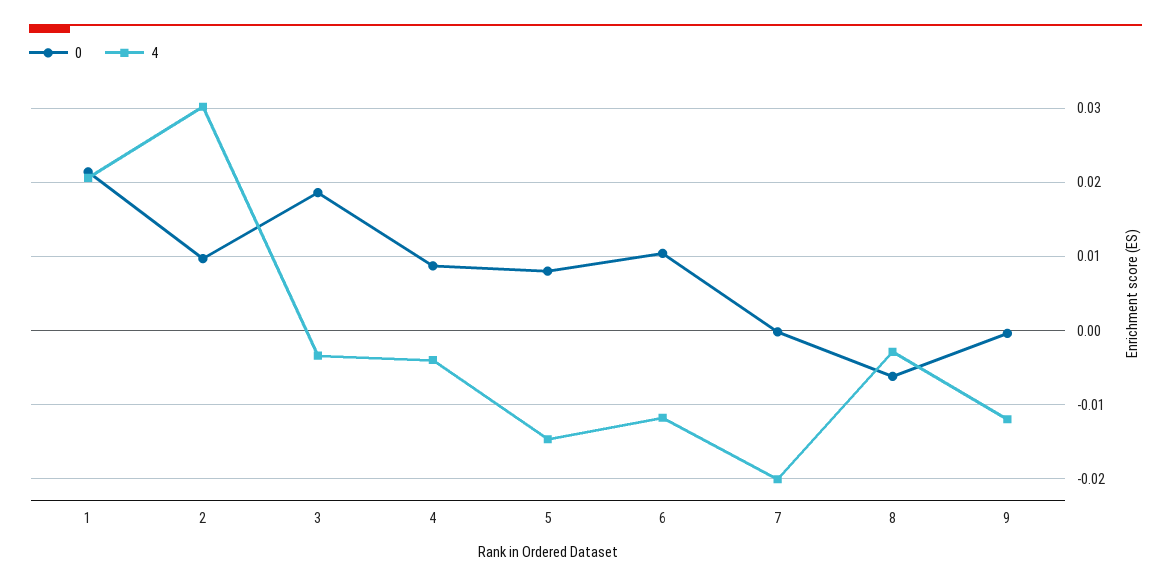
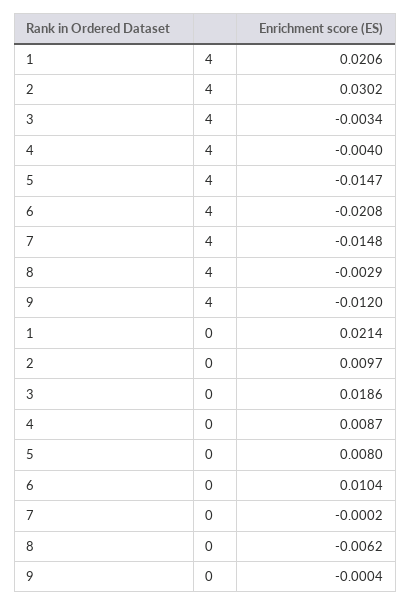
  {
    "0": {
      "1": 0.0214,
      "2": 0.0097,
      "3": 0.0186,
      "4": 0.0087,
      "5": 0.008,
      "6": 0.0104,
      "7": -0.0002,
      "8": -0.0062,
      "9": -0.0004
    },
    "4": {
      "1": 0.0206,
      "2": 0.0302,
      "3": -0.0034,
      "4": -0.004,
      "5": -0.0147,
-     "6": -0.012,
+     "6": -0.0208,
-     "7": -0.02,
+     "7": -0.0148,
      "8": -0.0029,
      "9": -0.012
    }
  }

